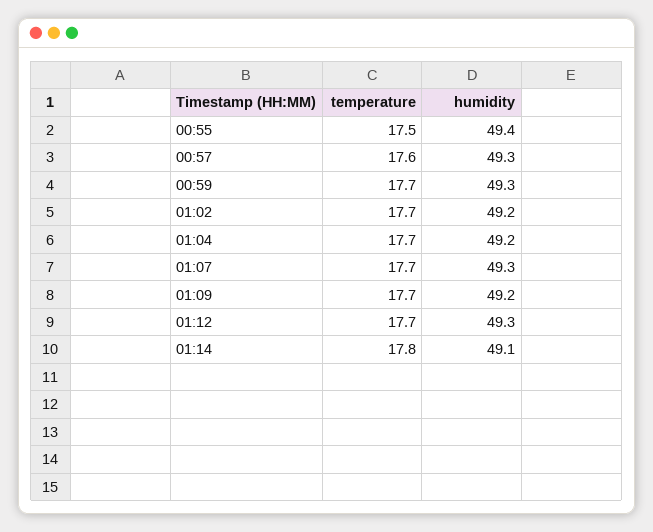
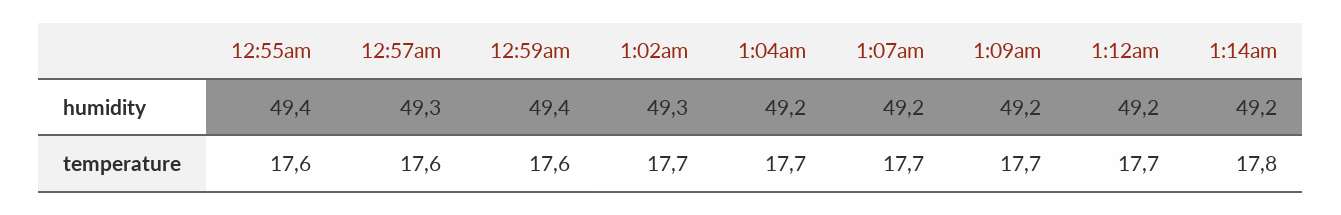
  {
    "temperature": {
-     "00:55": 17.5,
+     "00:55": 17.6,
      "00:57": 17.6,
-     "00:59": 17.7,
+     "00:59": 17.6,
      "01:02": 17.7,
      "01:04": 17.7,
      "01:07": 17.7,
      "01:09": 17.7,
      "01:12": 17.7,
      "01:14": 17.8
    },
    "humidity": {
      "00:55": 49.4,
      "00:57": 49.3,
-     "00:59": 49.3,
+     "00:59": 49.4,
-     "01:02": 49.2,
+     "01:02": 49.3,
      "01:04": 49.2,
-     "01:07": 49.3,
+     "01:07": 49.2,
      "01:09": 49.2,
-     "01:12": 49.3,
+     "01:12": 49.2,
-     "01:14": 49.1
+     "01:14": 49.2
    }
  }

